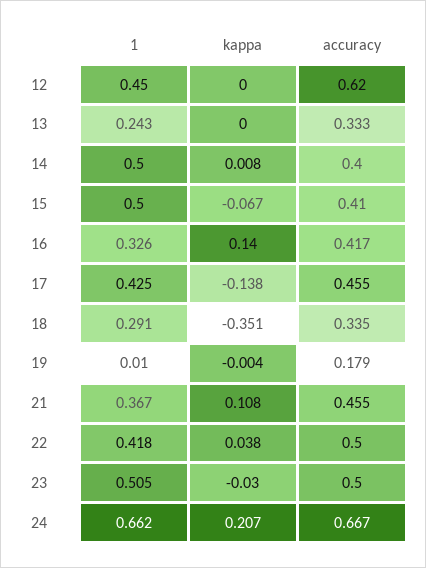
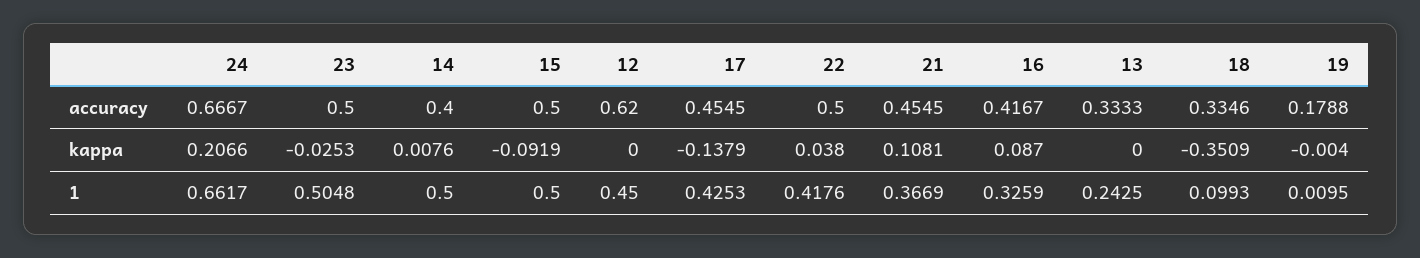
  {
    "1": {
      "12": 0.45,
      "13": 0.2425,
      "14": 0.5,
      "15": 0.5,
      "16": 0.3259,
      "17": 0.4253,
-     "18": 0.291,
+     "18": 0.0993,
      "19": 0.0095,
      "21": 0.3669,
      "22": 0.4176,
      "23": 0.5048,
      "24": 0.6617
    },
    "kappa": {
      "12": 0,
      "13": 0,
      "14": 0.0076,
-     "15": -0.067,
+     "15": -0.0919,
-     "16": 0.14,
+     "16": 0.087,
      "17": -0.1379,
      "18": -0.3509,
      "19": -0.004,
      "21": 0.1081,
      "22": 0.038,
-     "23": -0.03,
+     "23": -0.0253,
      "24": 0.2066
    },
    "accuracy": {
      "12": 0.62,
      "13": 0.3333,
      "14": 0.4,
-     "15": 0.41,
+     "15": 0.5,
      "16": 0.4167,
      "17": 0.4545,
      "18": 0.3346,
      "19": 0.1788,
      "21": 0.4545,
      "22": 0.5,
      "23": 0.5,
      "24": 0.6667
    }
  }

